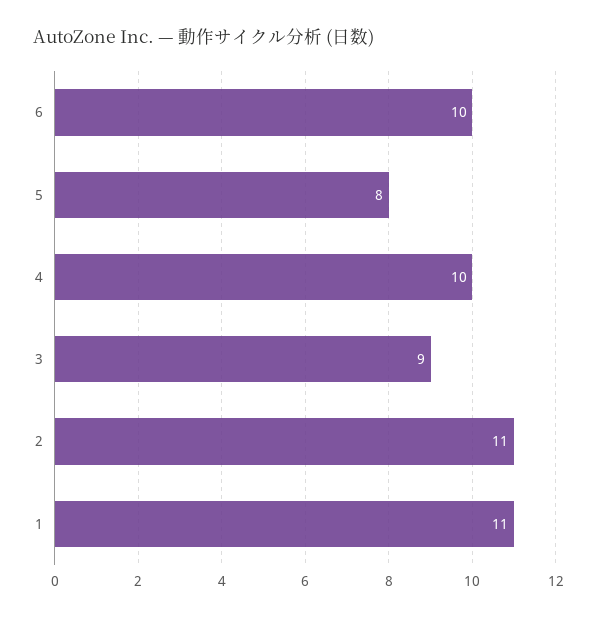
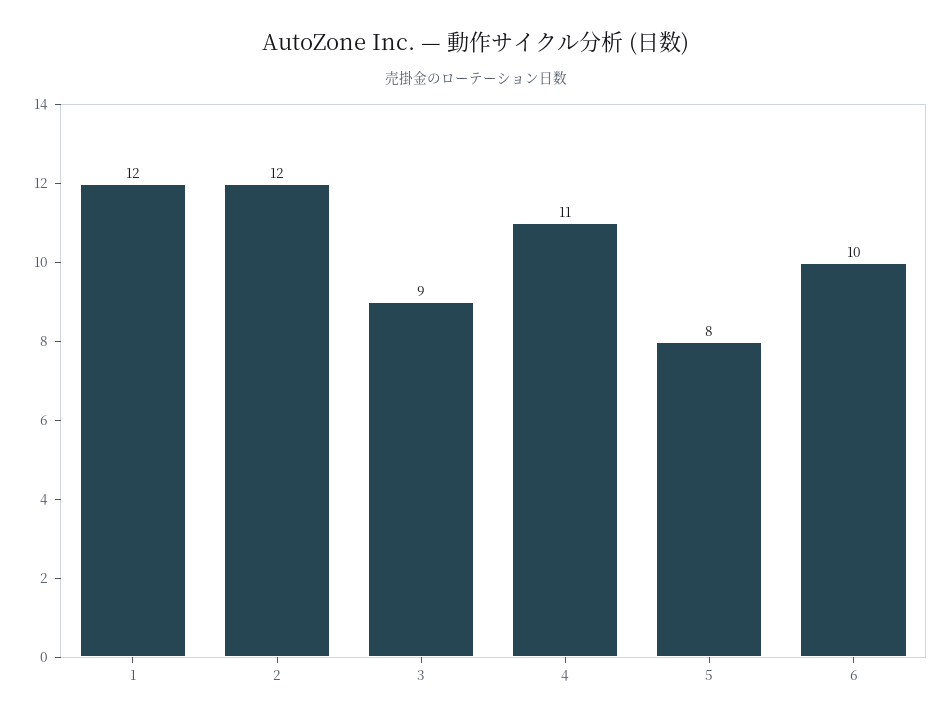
  {
    "6": 10,
    "5": 8,
-   "4": 10,
+   "4": 11,
    "3": 9,
-   "2": 11,
+   "2": 12,
-   "1": 11
+   "1": 12
  }

